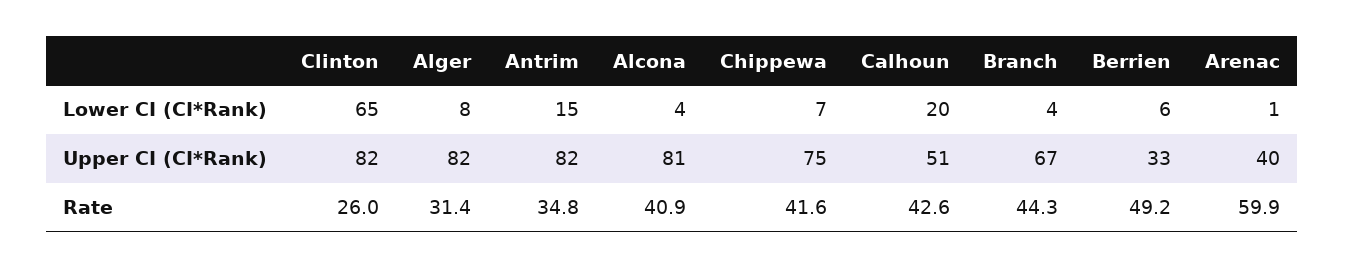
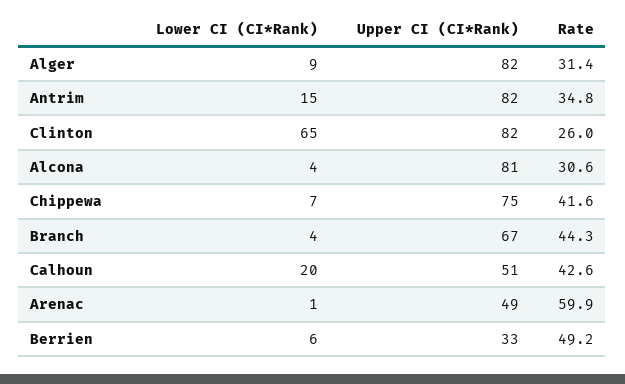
  {
    "Clinton": {
      "Lower CI (CI*Rank)": 65,
      "Upper CI (CI*Rank)": 82,
      "Rate": 26
    },
    "Alger": {
-     "Lower CI (CI*Rank)": 8,
+     "Lower CI (CI*Rank)": 9,
      "Upper CI (CI*Rank)": 82,
      "Rate": 31.4
    },
    "Antrim": {
      "Lower CI (CI*Rank)": 15,
      "Upper CI (CI*Rank)": 82,
      "Rate": 34.8
    },
    "Alcona": {
      "Lower CI (CI*Rank)": 4,
      "Upper CI (CI*Rank)": 81,
-     "Rate": 40.9
+     "Rate": 30.6
    },
    "Chippewa": {
      "Lower CI (CI*Rank)": 7,
      "Upper CI (CI*Rank)": 75,
      "Rate": 41.6
    },
    "Calhoun": {
      "Lower CI (CI*Rank)": 20,
      "Upper CI (CI*Rank)": 51,
      "Rate": 42.6
    },
    "Branch": {
      "Lower CI (CI*Rank)": 4,
      "Upper CI (CI*Rank)": 67,
      "Rate": 44.3
    },
    "Berrien": {
      "Lower CI (CI*Rank)": 6,
      "Upper CI (CI*Rank)": 33,
      "Rate": 49.2
    },
    "Arenac": {
      "Lower CI (CI*Rank)": 1,
-     "Upper CI (CI*Rank)": 40,
+     "Upper CI (CI*Rank)": 49,
      "Rate": 59.9
    }
  }

